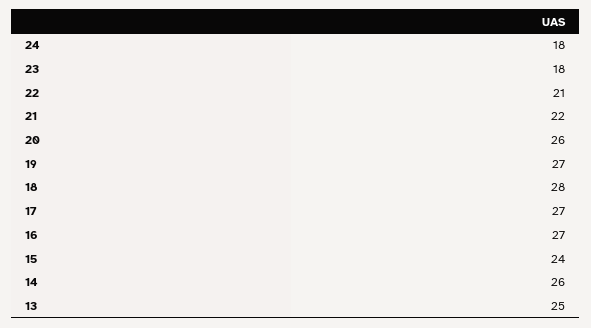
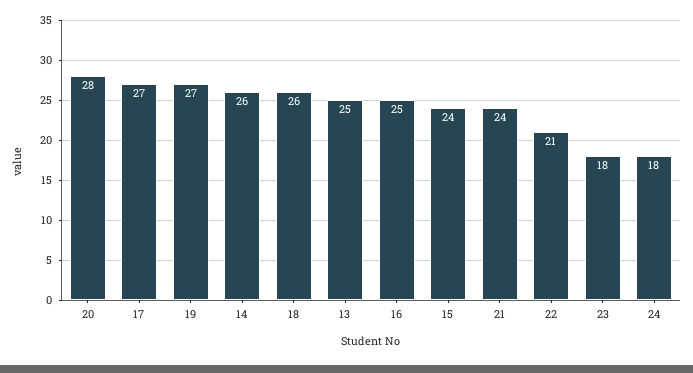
  {
    "24": 18,
    "23": 18,
    "22": 21,
-   "21": 22,
+   "21": 24,
-   "20": 26,
+   "20": 28,
    "19": 27,
-   "18": 28,
+   "18": 26,
    "17": 27,
-   "16": 27,
+   "16": 25,
    "15": 24,
    "14": 26,
    "13": 25
  }

